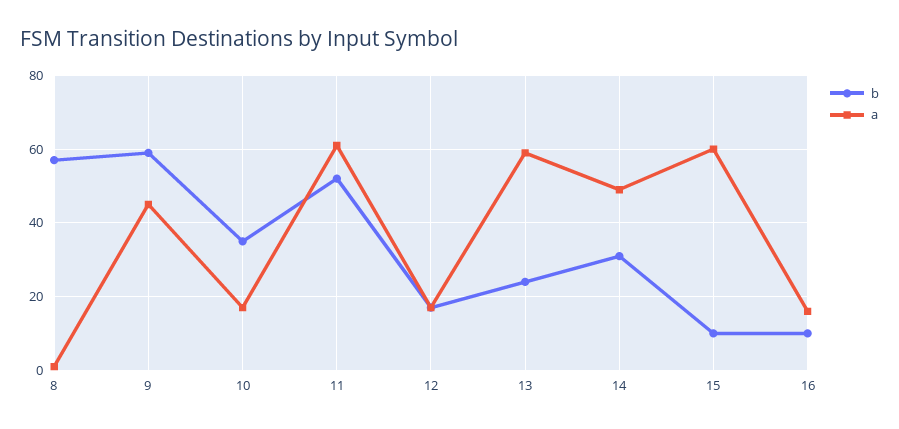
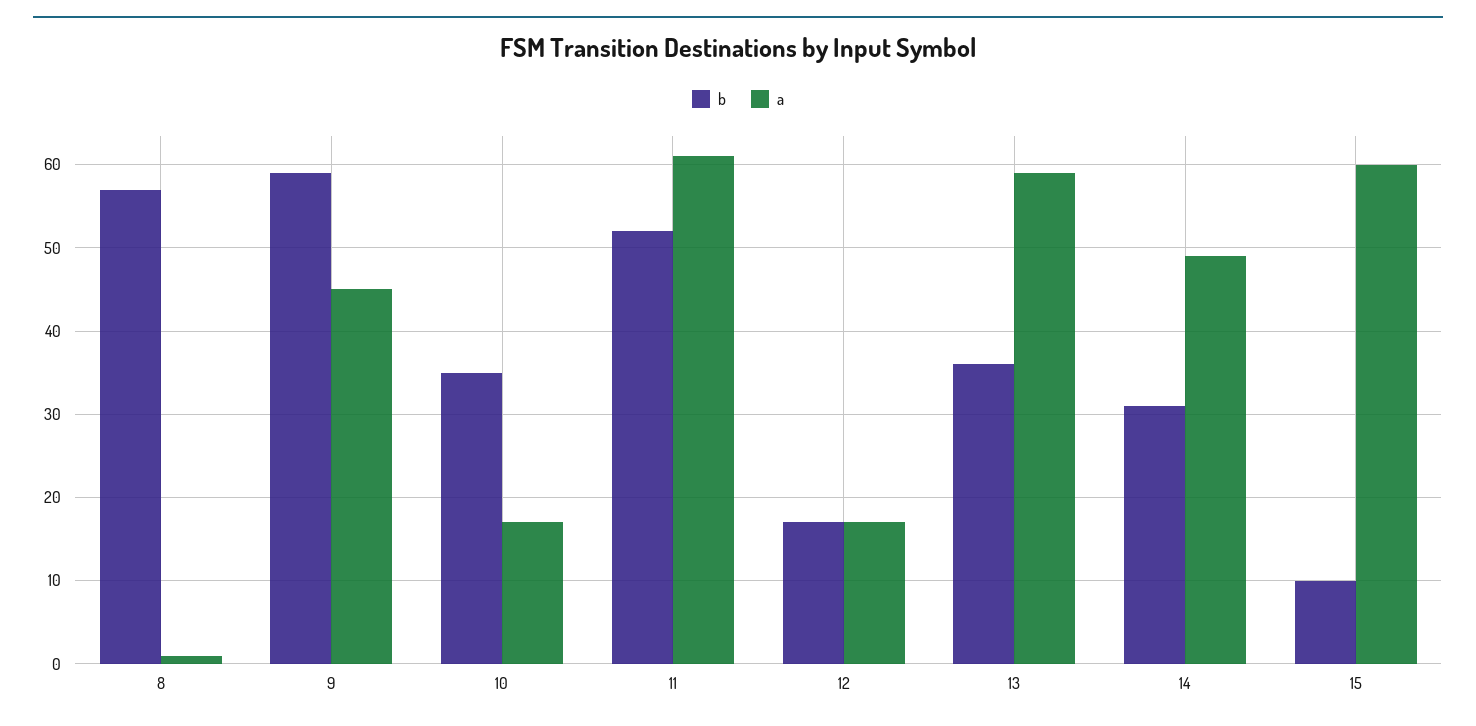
  {
    "b": {
      "8": 57,
      "9": 59,
      "10": 35,
      "11": 52,
      "12": 17,
-     "13": 25,
+     "13": 36,
      "14": 31,
-     "15": 10,
+     "15": 10
-     "16": 10
    },
    "a": {
      "8": 1,
      "9": 45,
      "10": 17,
      "11": 61,
      "12": 17,
      "13": 59,
      "14": 49,
-     "15": 60,
+     "15": 60
-     "16": 15
    }
  }

